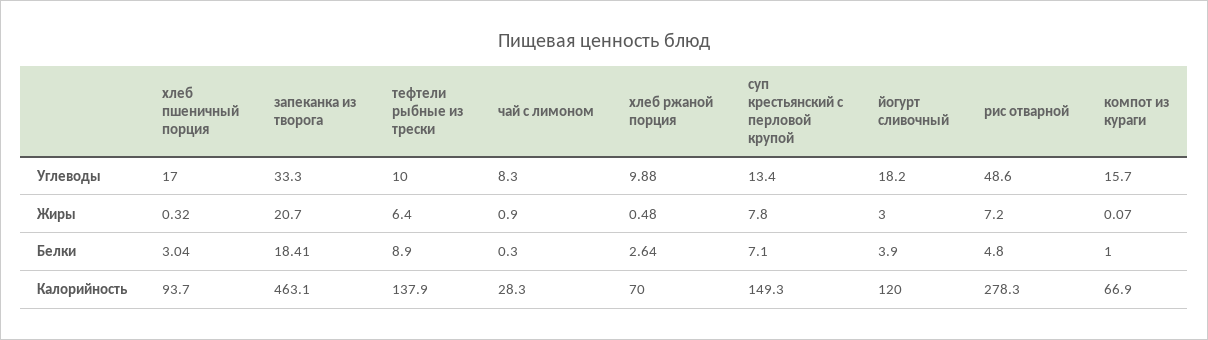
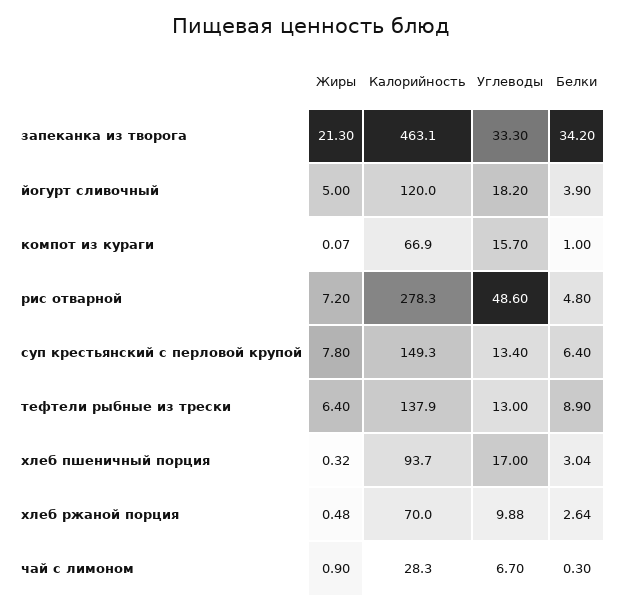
  {
    "хлеб пшеничный порция": {
      "Углеводы": 17,
      "Жиры": 0.32,
      "Белки": 3.04,
      "Калорийность": 93.7
    },
    "запеканка из творога": {
      "Углеводы": 33.3,
-     "Жиры": 20.7,
+     "Жиры": 21.3,
-     "Белки": 18.41,
+     "Белки": 34.2,
      "Калорийность": 463.1
    },
    "тефтели рыбные из трески": {
-     "Углеводы": 10,
+     "Углеводы": 13,
      "Жиры": 6.4,
      "Белки": 8.9,
      "Калорийность": 137.9
    },
    "чай с лимоном": {
-     "Углеводы": 8.3,
+     "Углеводы": 6.7,
      "Жиры": 0.9,
      "Белки": 0.3,
      "Калорийность": 28.3
    },
    "хлеб ржаной порция": {
      "Углеводы": 9.88,
      "Жиры": 0.48,
      "Белки": 2.64,
      "Калорийность": 70
    },
    "суп крестьянский с перловой крупой": {
      "Углеводы": 13.4,
      "Жиры": 7.8,
-     "Белки": 7.1,
+     "Белки": 6.4,
      "Калорийность": 149.3
    },
    "йогурт сливочный": {
      "Углеводы": 18.2,
-     "Жиры": 3,
+     "Жиры": 5,
      "Белки": 3.9,
      "Калорийность": 120
    },
    "рис отварной": {
      "Углеводы": 48.6,
      "Жиры": 7.2,
      "Белки": 4.8,
      "Калорийность": 278.3
    },
    "компот из кураги": {
      "Углеводы": 15.7,
      "Жиры": 0.07,
      "Белки": 1,
      "Калорийность": 66.9
    }
  }

